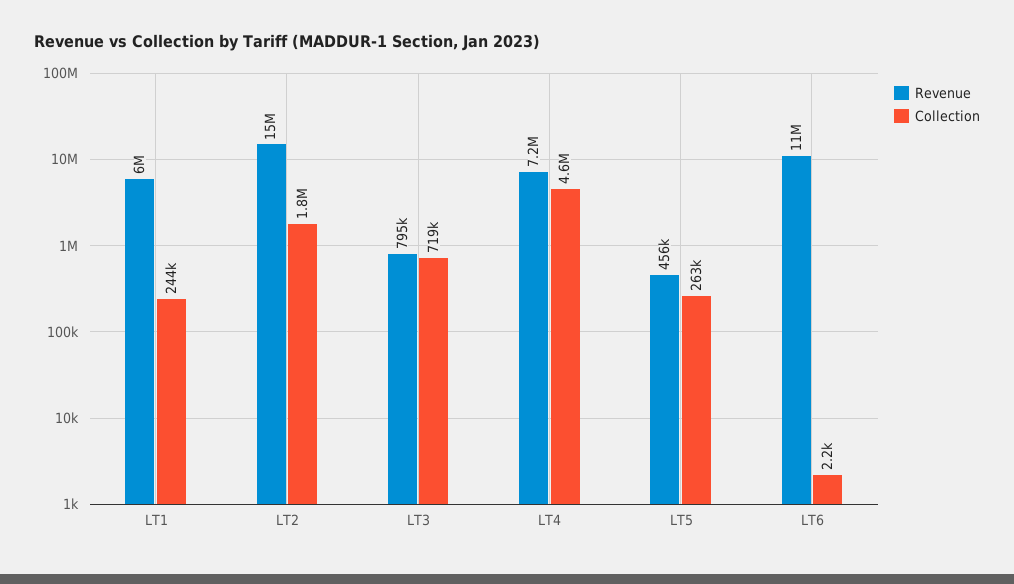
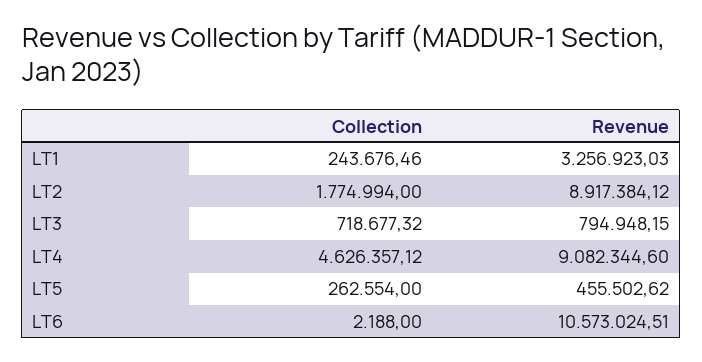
  {
    "Revenue": {
-     "LT1": 6000000,
+     "LT1": 3256923.03,
-     "LT2": 15000000,
+     "LT2": 8917384.12,
      "LT3": 794948.15,
-     "LT4": 7200000,
+     "LT4": 9082344.6,
      "LT5": 455502.62,
      "LT6": 10573024.51
    },
    "Collection": {
      "LT1": 243676.46,
      "LT2": 1774994,
      "LT3": 718677.32,
      "LT4": 4626357.12,
      "LT5": 262554,
      "LT6": 2188
    }
  }

